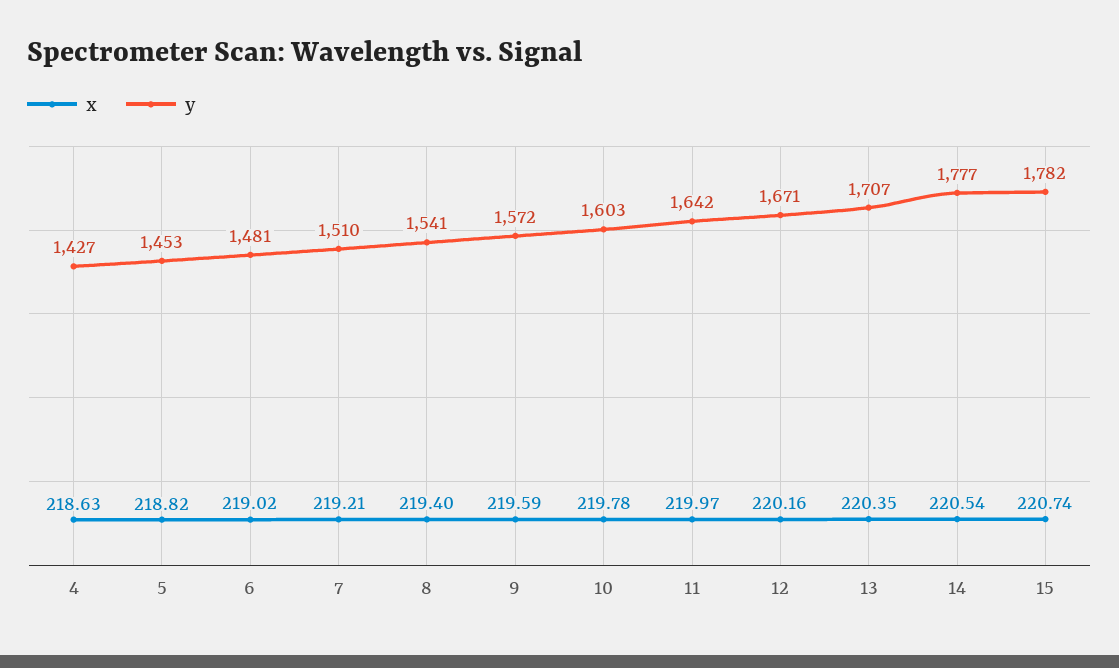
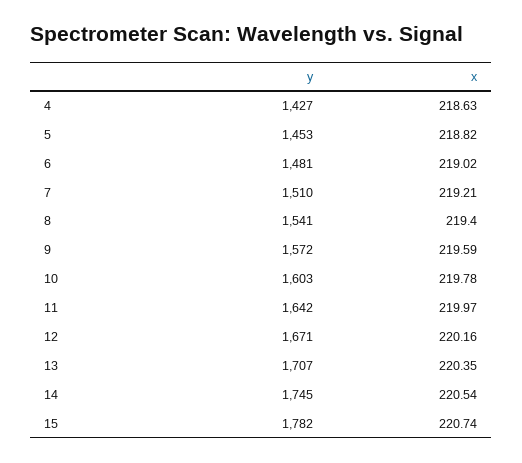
  {
    "x": {
      "4": 218.63,
      "5": 218.82,
      "6": 219.02,
      "7": 219.21,
      "8": 219.4,
      "9": 219.59,
      "10": 219.78,
      "11": 219.97,
      "12": 220.16,
      "13": 220.35,
      "14": 220.54,
      "15": 220.74
    },
    "y": {
      "4": 1427,
      "5": 1453,
      "6": 1481,
      "7": 1510,
      "8": 1541,
      "9": 1572,
      "10": 1603,
      "11": 1642,
      "12": 1671,
      "13": 1707,
-     "14": 1777,
+     "14": 1745,
      "15": 1782
    }
  }

